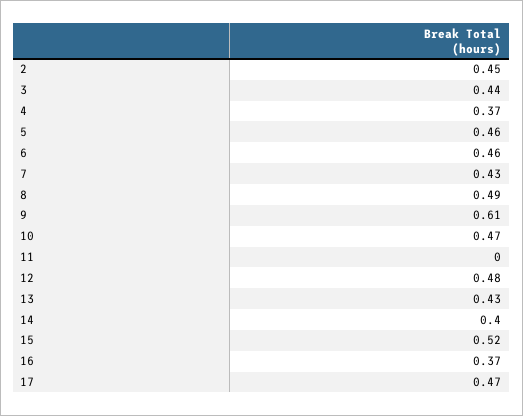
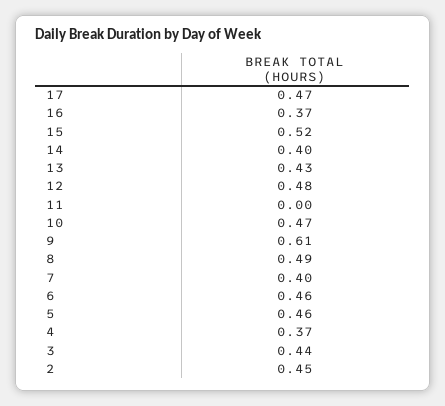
  {
    "2": 0.45,
    "3": 0.44,
    "4": 0.37,
    "5": 0.46,
    "6": 0.46,
-   "7": 0.43,
+   "7": 0.4,
    "8": 0.49,
    "9": 0.61,
    "10": 0.47,
    "11": 0,
    "12": 0.48,
    "13": 0.43,
    "14": 0.4,
    "15": 0.52,
    "16": 0.37,
    "17": 0.47
  }

